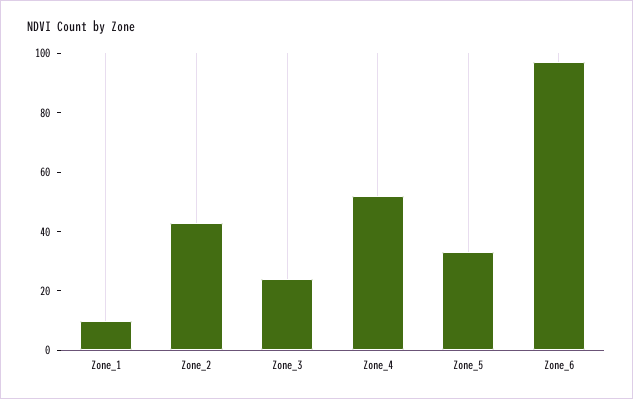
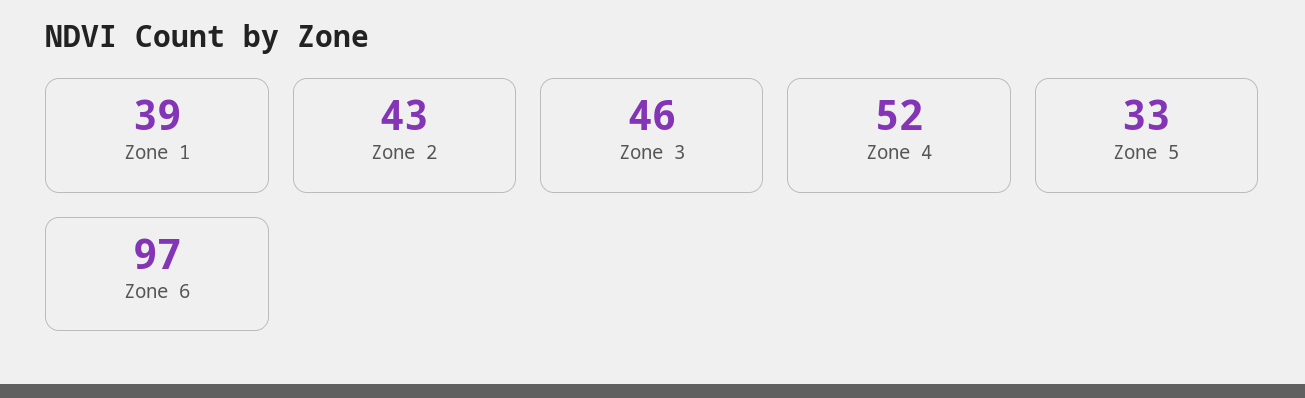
  {
-   "Zone_1": 10,
+   "Zone_1": 39,
    "Zone_2": 43,
-   "Zone_3": 25,
+   "Zone_3": 46,
    "Zone_4": 52,
    "Zone_5": 33,
    "Zone_6": 97
  }

